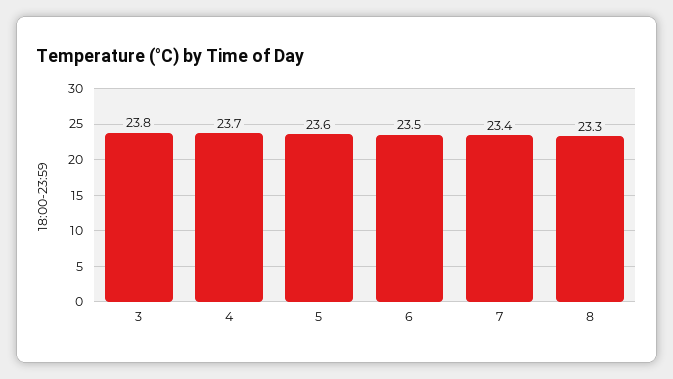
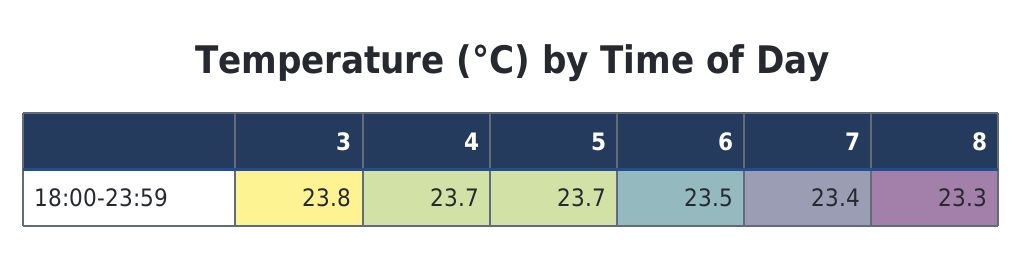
  {
    "3": 23.8,
    "4": 23.7,
-   "5": 23.6,
+   "5": 23.7,
    "6": 23.5,
    "7": 23.4,
    "8": 23.3
  }

